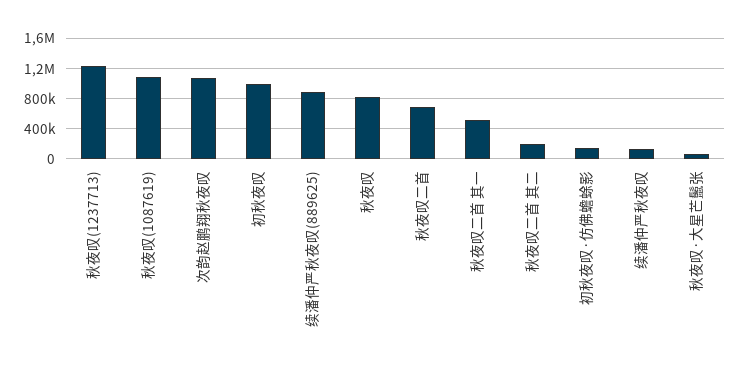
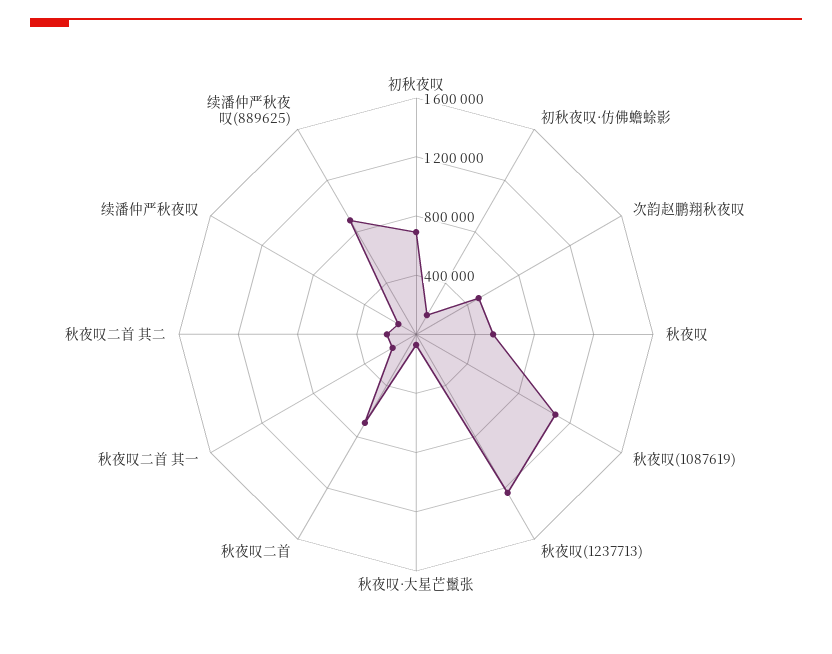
  {
    "秋夜叹(1237713)": 1200000,
    "秋夜叹(1087619)": 1100000,
-   "次韵赵鹏翔秋夜叹": 1100000,
+   "次韵赵鹏翔秋夜叹": 500000,
-   "初秋夜叹": 1000000,
+   "初秋夜叹": 700000,
    "续潘仲严秋夜叹(889625)": 900000,
-   "秋夜叹": 800000,
+   "秋夜叹": 500000,
    "秋夜叹二首": 700000,
-   "秋夜叹二首 其一": 500000,
+   "秋夜叹二首 其一": 200000,
    "秋夜叹二首 其二": 200000,
    "初秋夜叹·仿佛蟾蜍影": 100000,
    "续潘仲严秋夜叹": 100000,
    "秋夜叹·大星芒鬛张": 100000
  }

